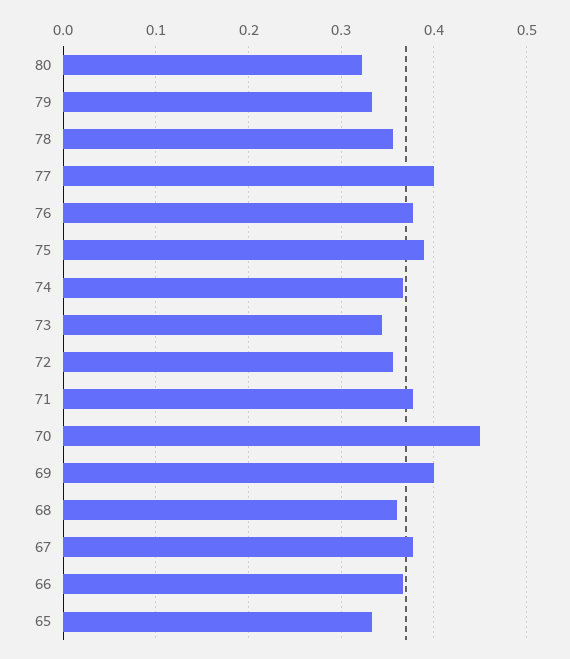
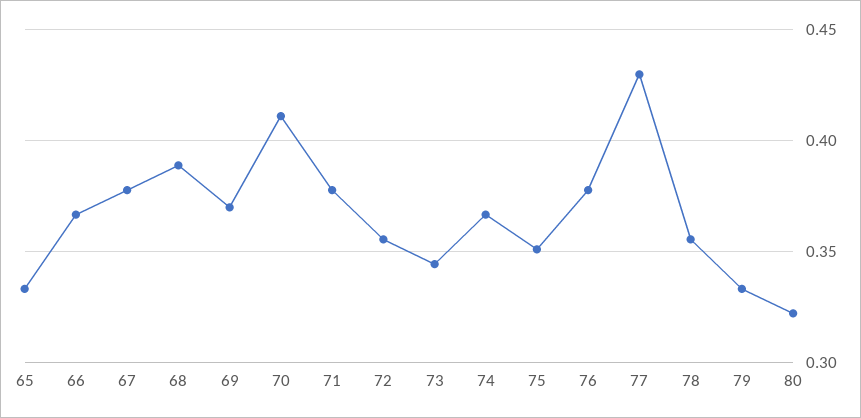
  {
    "80": 0.32,
    "79": 0.335,
    "78": 0.355,
-   "77": 0.4,
+   "77": 0.43,
    "76": 0.38,
-   "75": 0.39,
+   "75": 0.35,
    "74": 0.365,
    "73": 0.345,
    "72": 0.355,
    "71": 0.38,
-   "70": 0.45,
+   "70": 0.41,
-   "69": 0.4,
+   "69": 0.37,
-   "68": 0.36,
+   "68": 0.39,
    "67": 0.38,
    "66": 0.365,
    "65": 0.335
  }

